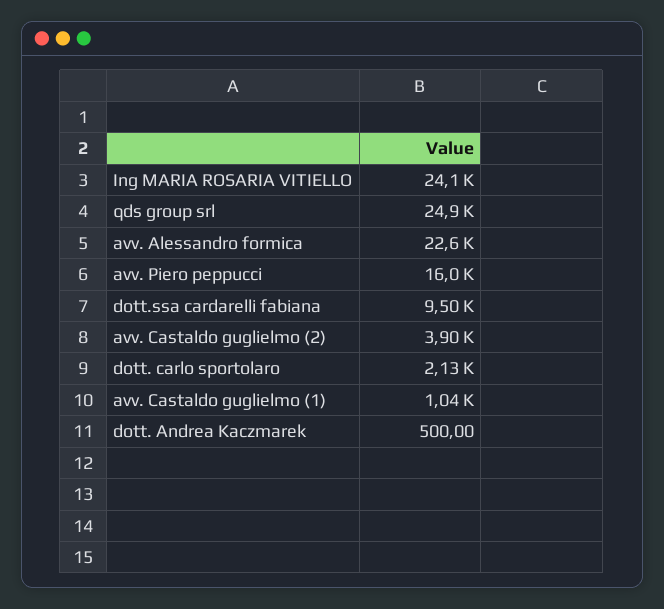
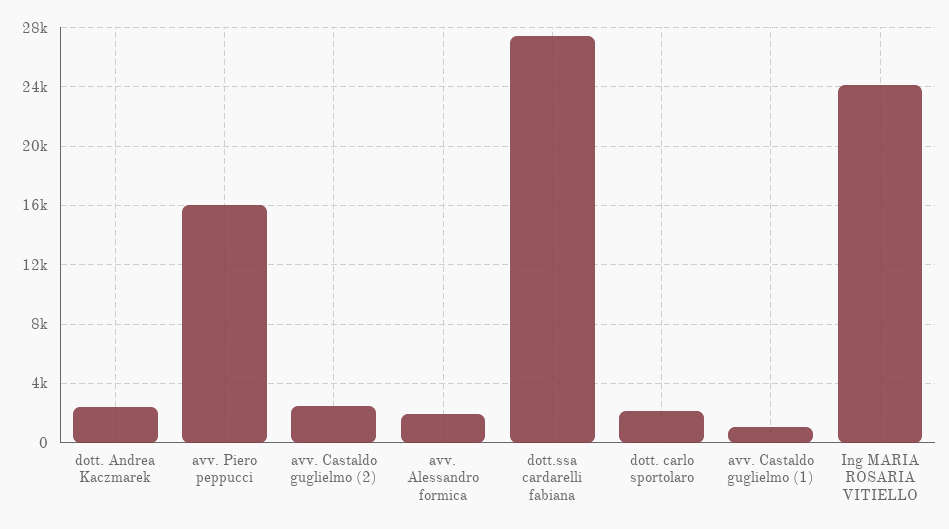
  {
    "Ing MARIA ROSARIA VITIELLO": 24100,
-   "qds group srl": 24900,
-   "avv. Alessandro formica": 22600,
+   "avv. Alessandro formica": 2000,
    "avv. Piero peppucci": 16000,
-   "dott.ssa cardarelli fabiana": 9500,
+   "dott.ssa cardarelli fabiana": 27500,
-   "avv. Castaldo guglielmo (2)": 3900,
+   "avv. Castaldo guglielmo (2)": 2500,
    "dott. carlo sportolaro": 2130,
    "avv. Castaldo guglielmo (1)": 1040,
-   "dott. Andrea Kaczmarek": 500
+   "dott. Andrea Kaczmarek": 2500
  }

